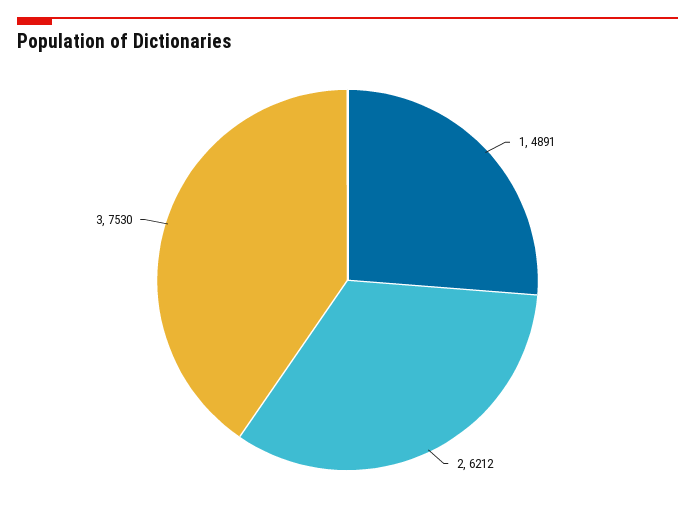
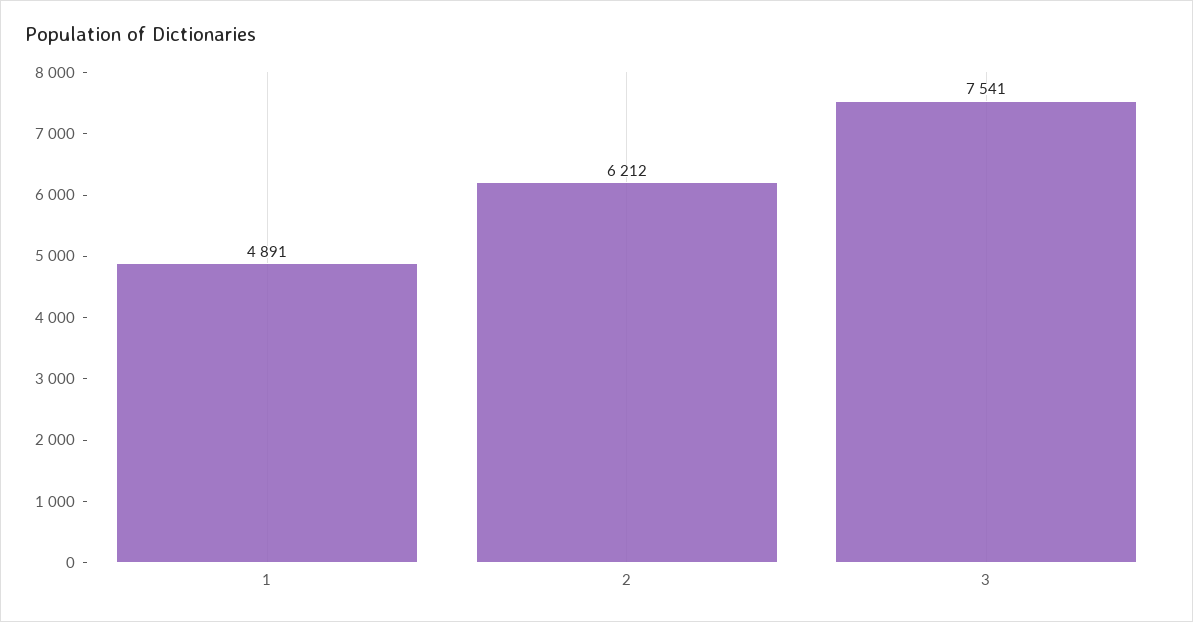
  {
    "1": 4891,
    "2": 6212,
-   "3": 7530
+   "3": 7541
  }

